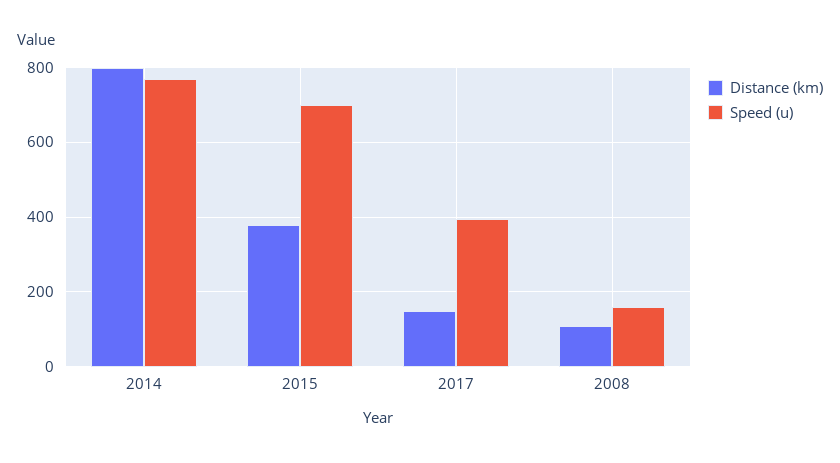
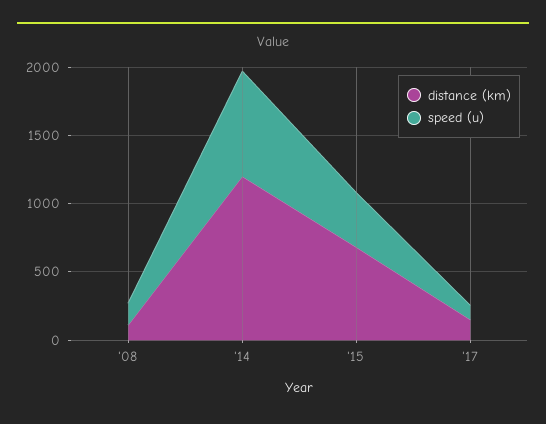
  {
    "Distance (km)": {
-     "2014": 800,
+     "2014": 1200,
-     "2015": 380,
+     "2015": 700,
      "2017": 160,
      "2008": 120
    },
    "Speed (u)": {
      "2014": 780,
-     "2015": 700,
+     "2015": 400,
-     "2017": 400,
+     "2017": 100,
      "2008": 160
    }
  }

